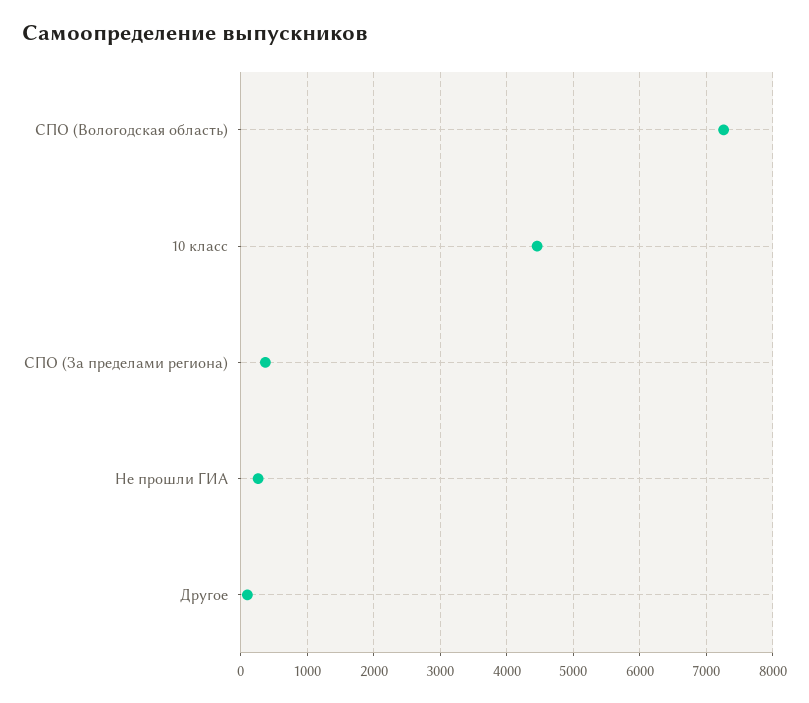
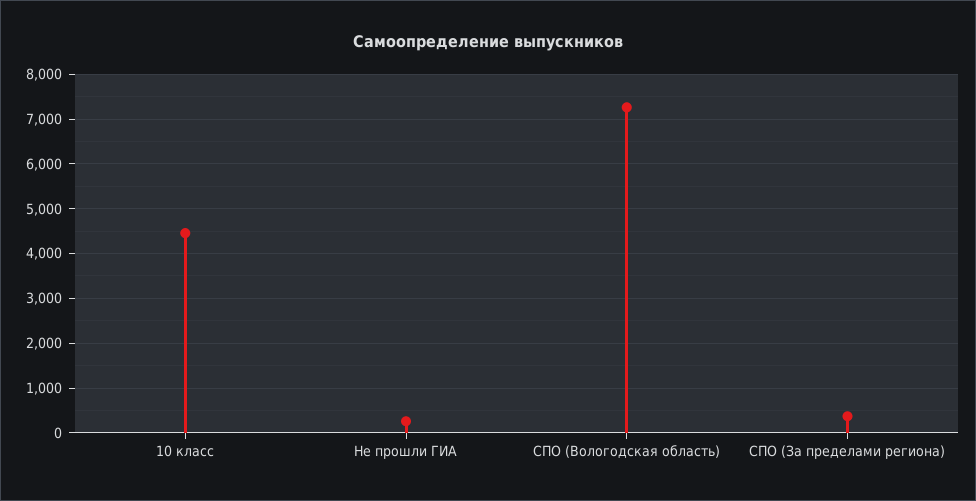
  {
    "СПО (Вологодская область)": 7300,
    "10 класс": 4500,
    "СПО (За пределами региона)": 400,
-   "Не прошли ГИА": 300,
+   "Не прошли ГИА": 300
-   "Другое": 100
  }

